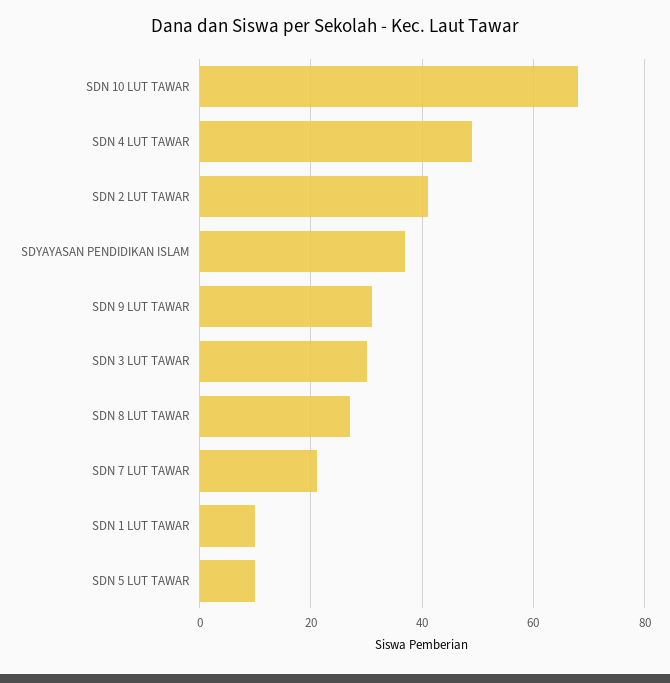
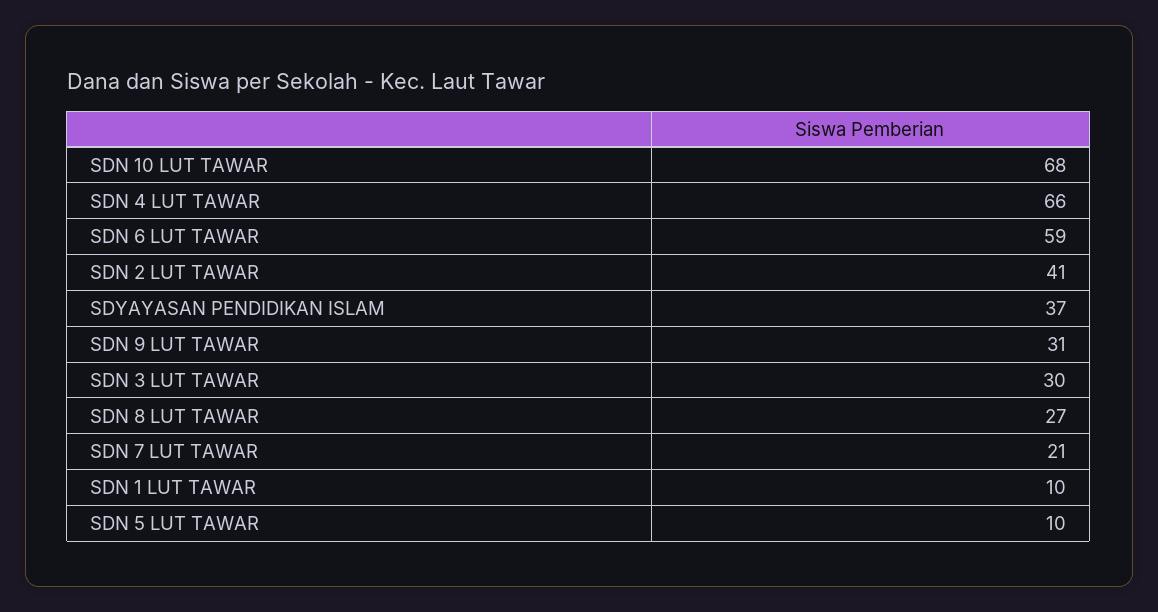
  {
    "SDN 10 LUT TAWAR": 68,
-   "SDN 4 LUT TAWAR": 50,
+   "SDN 4 LUT TAWAR": 66,
    "SDN 2 LUT TAWAR": 41,
    "SDYAYASAN PENDIDIKAN ISLAM": 37,
    "SDN 9 LUT TAWAR": 31,
    "SDN 3 LUT TAWAR": 30,
    "SDN 8 LUT TAWAR": 27,
    "SDN 7 LUT TAWAR": 21,
    "SDN 1 LUT TAWAR": 10,
-   "SDN 5 LUT TAWAR": 10
+   "SDN 5 LUT TAWAR": 10,
+   "SDN 6 LUT TAWAR": 59
  }

